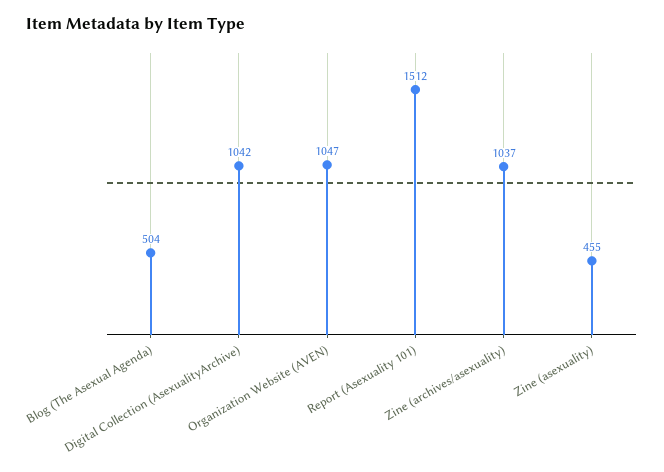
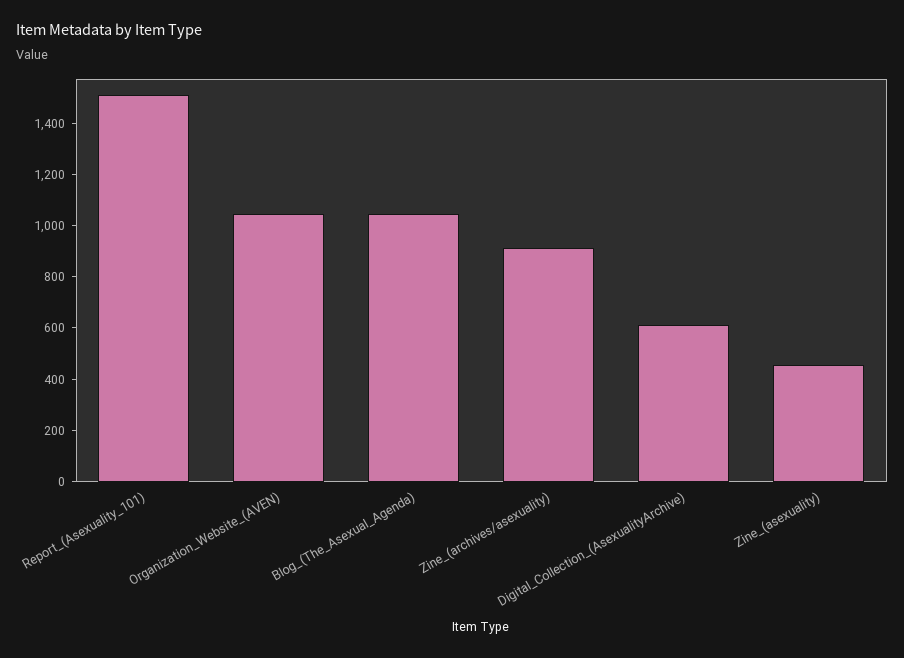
  {
-   "Blog (The Asexual Agenda)": 504,
+   "Blog (The Asexual Agenda)": 1050,
-   "Digital Collection (AsexualityArchive)": 1042,
+   "Digital Collection (AsexualityArchive)": 600,
    "Organization Website (AVEN)": 1047,
    "Report (Asexuality 101)": 1512,
-   "Zine (archives/asexuality)": 1037,
+   "Zine (archives/asexuality)": 900,
    "Zine (asexuality)": 455
  }

